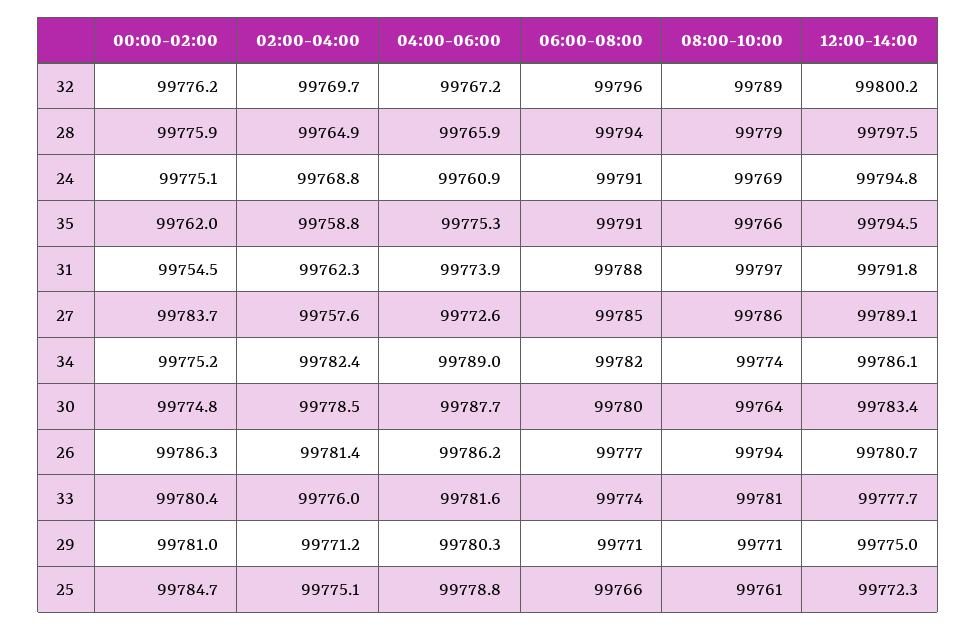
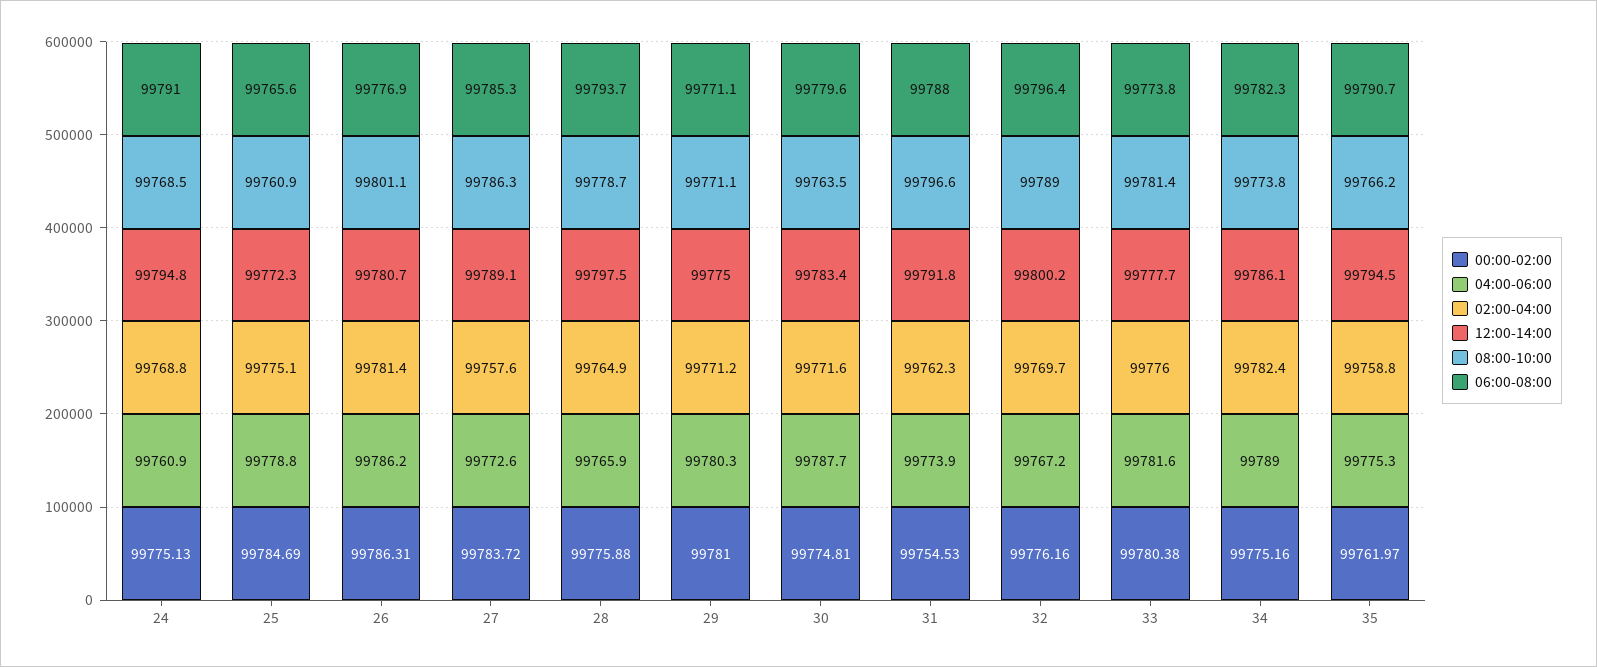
  {
    "00:00-02:00": {
      "32": 99776.16,
      "28": 99775.88,
      "24": 99775.13,
      "35": 99761.97,
      "31": 99754.53,
      "27": 99783.72,
      "34": 99775.16,
      "30": 99774.81,
      "26": 99786.31,
      "33": 99780.38,
      "29": 99781,
      "25": 99784.69
    },
    "02:00-04:00": {
      "32": 99769.7,
      "28": 99764.9,
      "24": 99768.8,
      "35": 99758.8,
      "31": 99762.3,
      "27": 99757.6,
      "34": 99782.4,
-     "30": 99778.5,
+     "30": 99771.6,
      "26": 99781.4,
      "33": 99776,
      "29": 99771.2,
      "25": 99775.1
    },
    "04:00-06:00": {
      "32": 99767.2,
      "28": 99765.9,
      "24": 99760.9,
      "35": 99775.3,
      "31": 99773.9,
      "27": 99772.6,
      "34": 99789,
      "30": 99787.7,
      "26": 99786.2,
      "33": 99781.6,
      "29": 99780.3,
      "25": 99778.8
    },
    "06:00-08:00": {
      "32": 99796.4,
      "28": 99793.7,
      "24": 99791,
      "35": 99790.7,
      "31": 99788,
      "27": 99785.3,
      "34": 99782.3,
      "30": 99779.6,
      "26": 99776.9,
      "33": 99773.8,
      "29": 99771.1,
      "25": 99765.6
    },
    "08:00-10:00": {
      "32": 99789,
      "28": 99778.7,
      "24": 99768.5,
      "35": 99766.2,
      "31": 99796.6,
      "27": 99786.3,
      "34": 99773.8,
      "30": 99763.5,
-     "26": 99794,
+     "26": 99801.1,
      "33": 99781.4,
      "29": 99771.1,
      "25": 99760.9
    },
    "12:00-14:00": {
      "32": 99800.2,
      "28": 99797.5,
      "24": 99794.8,
      "35": 99794.5,
      "31": 99791.8,
      "27": 99789.1,
      "34": 99786.1,
      "30": 99783.4,
      "26": 99780.7,
      "33": 99777.7,
      "29": 99775,
      "25": 99772.3
    }
  }

